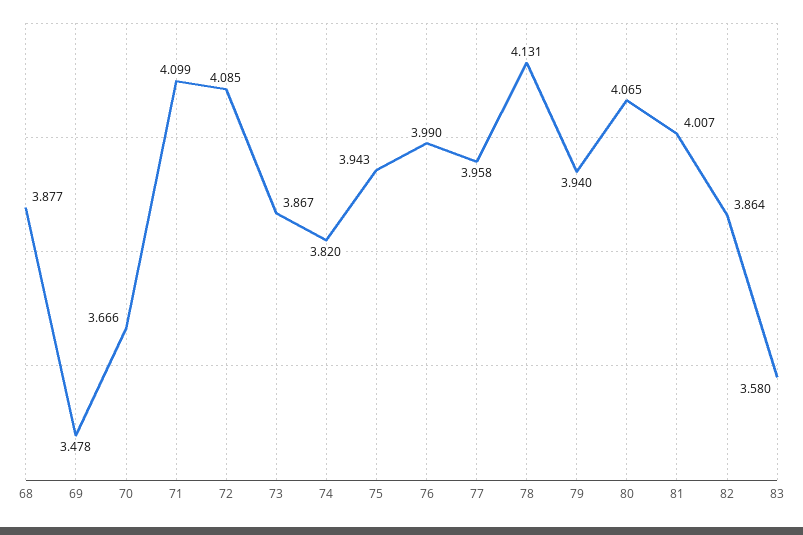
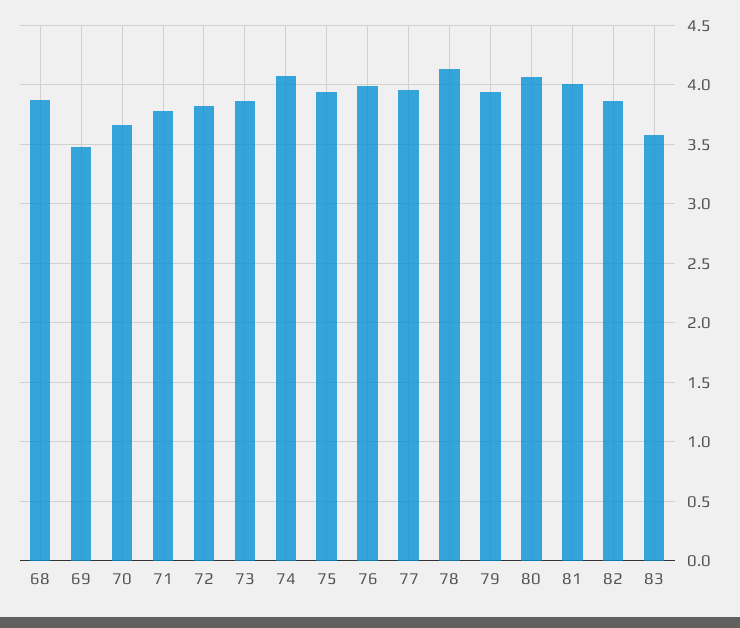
  {
    "68": 3.877,
    "69": 3.478,
    "70": 3.666,
-   "71": 4.099,
+   "71": 3.8,
-   "72": 4.085,
+   "72": 3.8,
    "73": 3.867,
-   "74": 3.82,
+   "74": 4.1,
    "75": 3.943,
    "76": 3.99,
    "77": 3.958,
    "78": 4.131,
    "79": 3.94,
    "80": 4.065,
    "81": 4.007,
    "82": 3.864,
    "83": 3.58
  }

